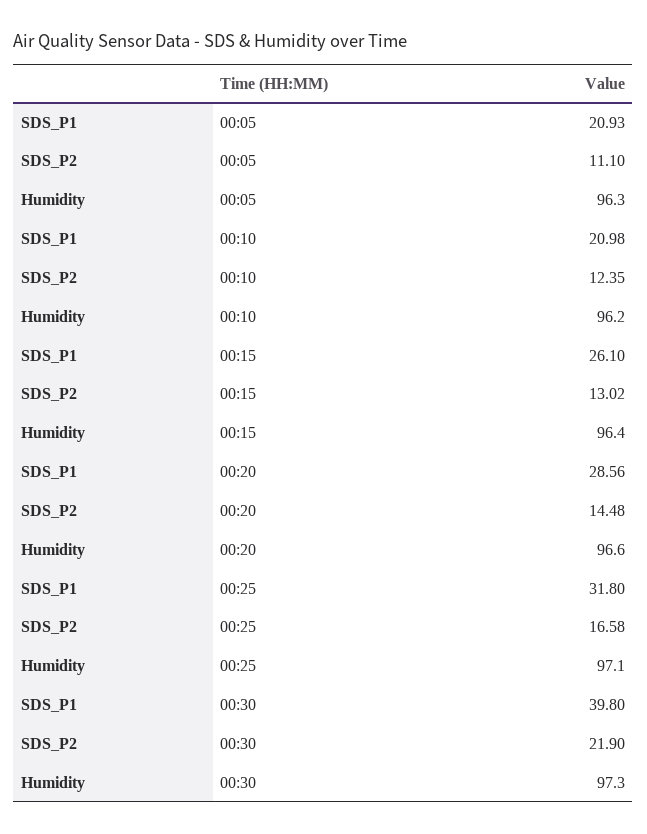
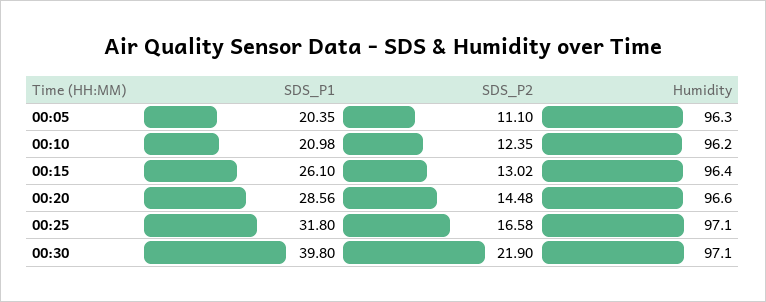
  {
    "SDS_P1": {
-     "00:05": 20.93,
+     "00:05": 20.35,
      "00:10": 20.98,
      "00:15": 26.1,
      "00:20": 28.56,
      "00:25": 31.8,
      "00:30": 39.8
    },
    "SDS_P2": {
      "00:05": 11.1,
      "00:10": 12.35,
      "00:15": 13.02,
      "00:20": 14.48,
      "00:25": 16.58,
      "00:30": 21.9
    },
    "Humidity": {
      "00:05": 96.3,
      "00:10": 96.2,
      "00:15": 96.4,
      "00:20": 96.6,
      "00:25": 97.1,
-     "00:30": 97.3
+     "00:30": 97.1
    }
  }

